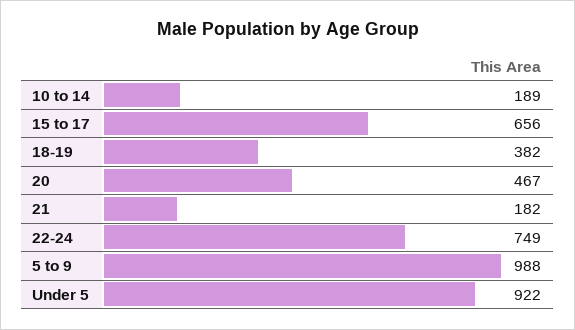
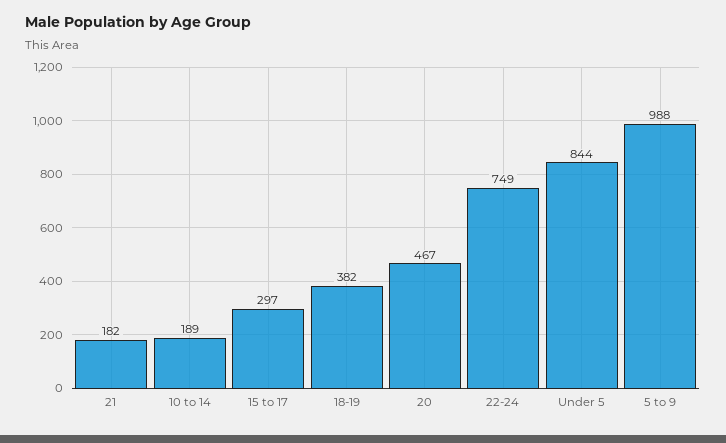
  {
    "10 to 14": 189,
-   "15 to 17": 656,
+   "15 to 17": 297,
    "18-19": 382,
    "20": 467,
    "21": 182,
    "22-24": 749,
    "5 to 9": 988,
-   "Under 5": 922
+   "Under 5": 844
  }

